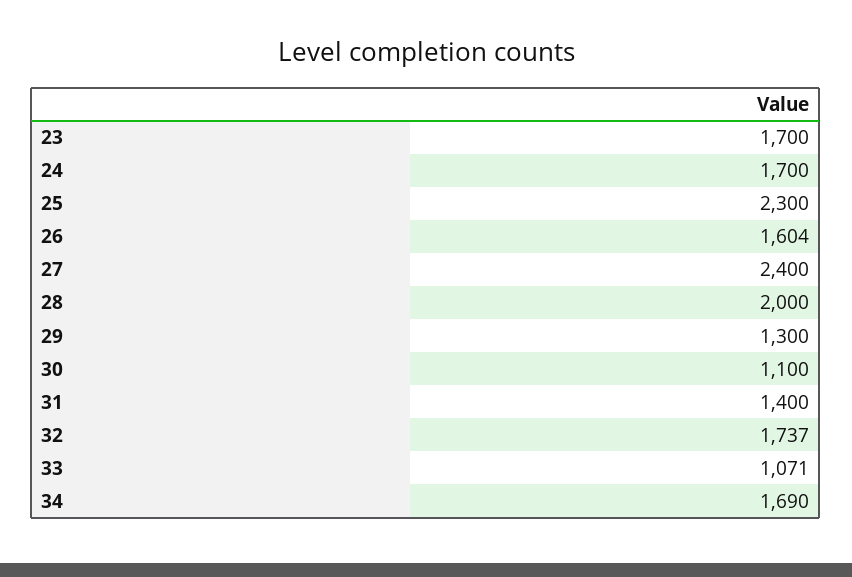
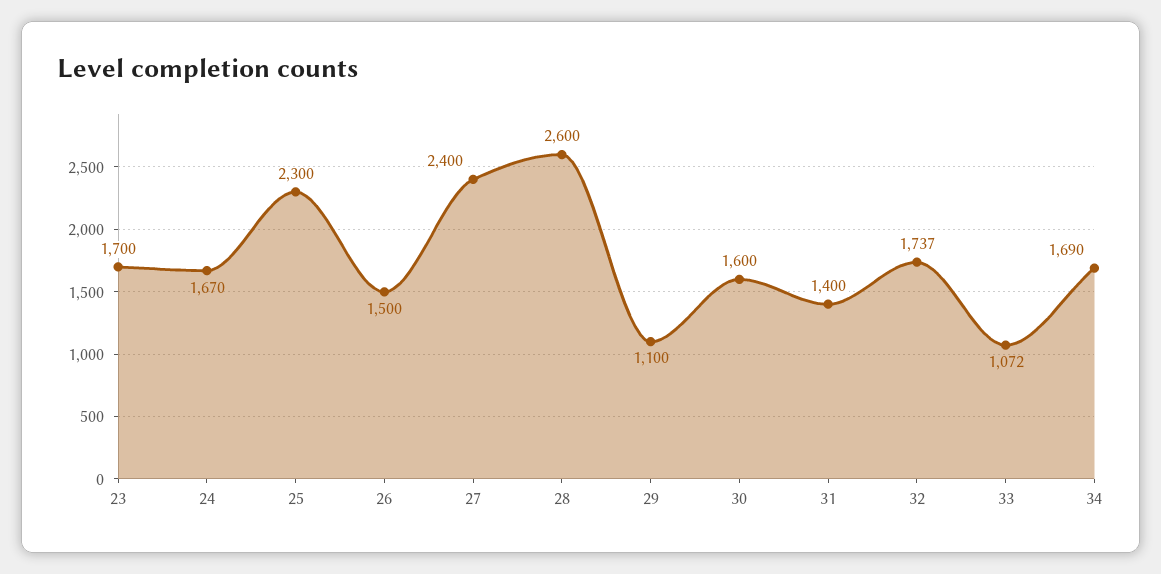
  {
    "23": 1700,
-   "24": 1700,
+   "24": 1670,
    "25": 2300,
-   "26": 1604,
+   "26": 1500,
    "27": 2400,
-   "28": 2000,
+   "28": 2600,
-   "29": 1300,
+   "29": 1100,
-   "30": 1100,
+   "30": 1600,
    "31": 1400,
    "32": 1737,
-   "33": 1071,
+   "33": 1072,
    "34": 1690
  }

